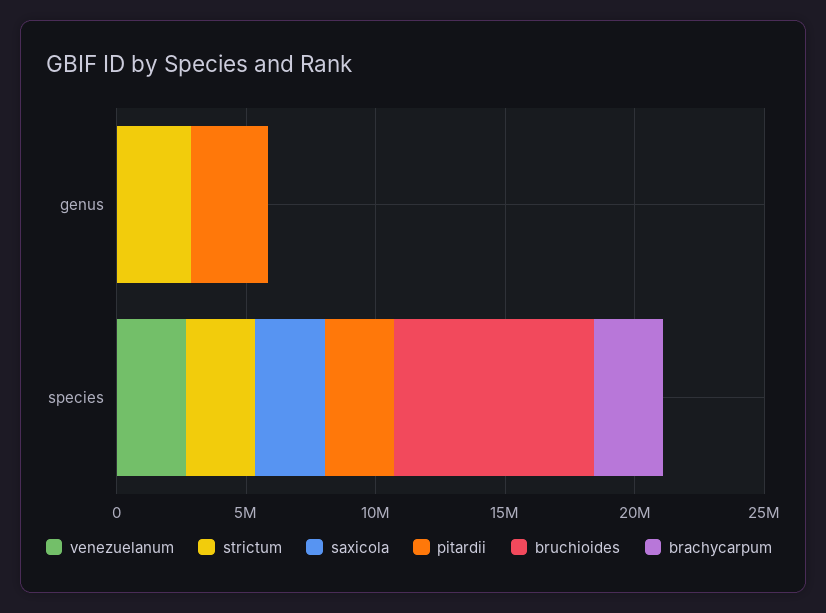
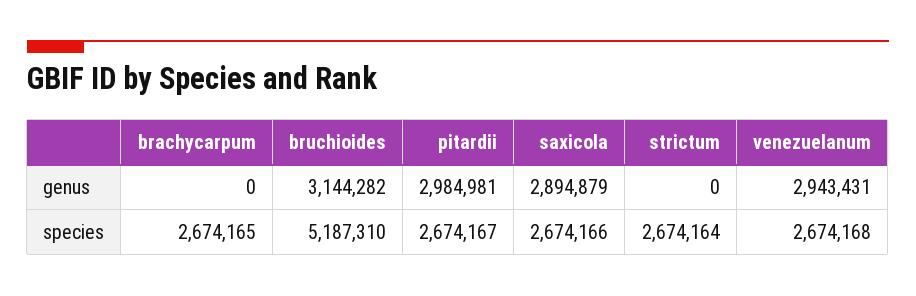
  {
    "venezuelanum": {
-     "genus": 0,
+     "genus": 2943431,
      "species": 2674168
    },
    "strictum": {
-     "genus": 3000000,
+     "genus": 0,
      "species": 2674164
    },
    "saxicola": {
-     "genus": 0,
+     "genus": 2894879,
      "species": 2674166
    },
    "pitardii": {
      "genus": 2984981,
      "species": 2674167
    },
    "bruchioides": {
-     "genus": 0,
+     "genus": 3144282,
-     "species": 8000000
+     "species": 5187310
    },
    "brachycarpum": {
      "genus": 0,
      "species": 2674165
    }
  }

